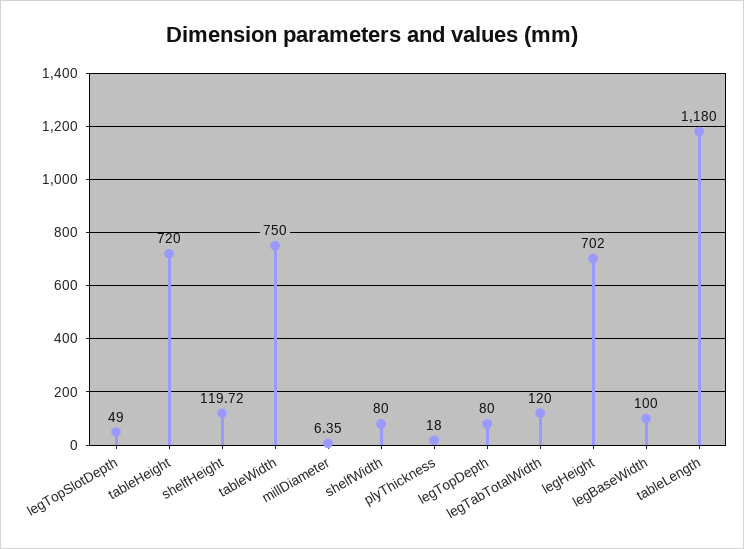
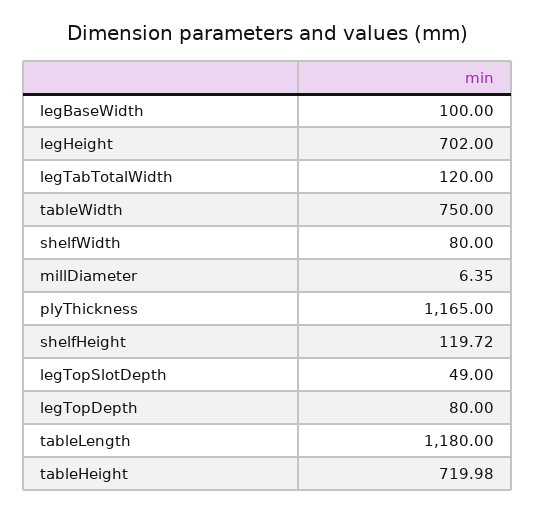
  {
    "legTopSlotDepth": 49,
-   "tableHeight": 720,
+   "tableHeight": 719.98,
    "shelfHeight": 119.72,
    "tableWidth": 750,
    "millDiameter": 6.35,
    "shelfWidth": 80,
-   "plyThickness": 18,
+   "plyThickness": 1165,
    "legTopDepth": 80,
    "legTabTotalWidth": 120,
    "legHeight": 702,
    "legBaseWidth": 100,
    "tableLength": 1180
  }

